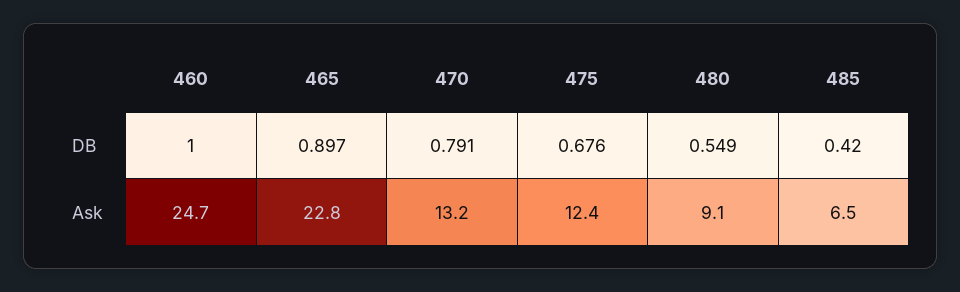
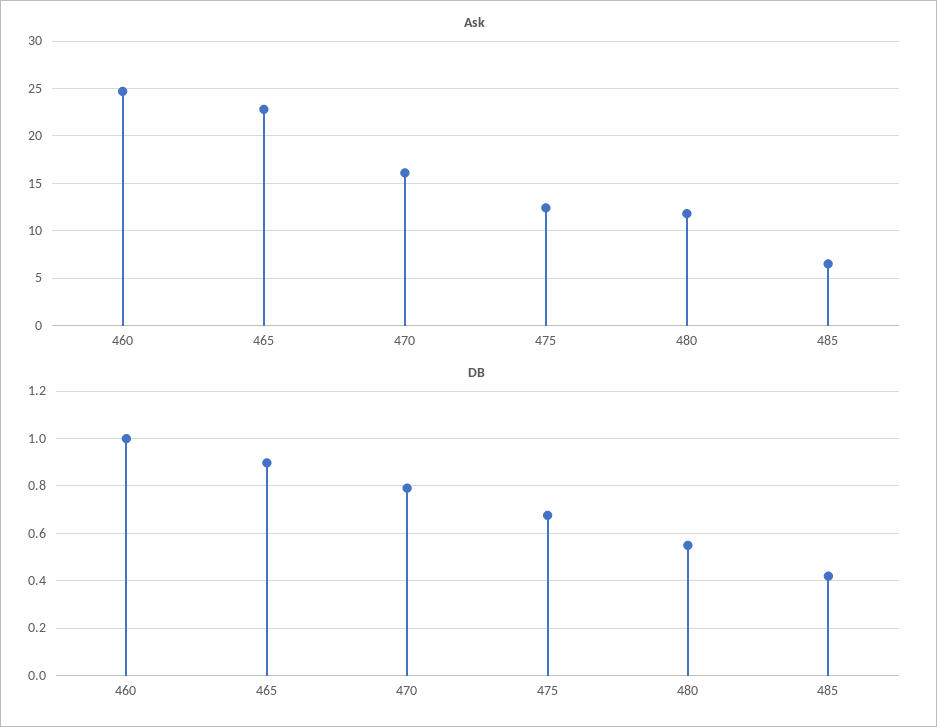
  {
    "DB": {
      "460": 1,
      "465": 0.897,
      "470": 0.791,
      "475": 0.676,
      "480": 0.549,
      "485": 0.42
    },
    "Ask": {
      "460": 24.7,
      "465": 22.8,
-     "470": 13.2,
+     "470": 16,
      "475": 12.4,
-     "480": 9.1,
+     "480": 12,
      "485": 6.5
    }
  }

